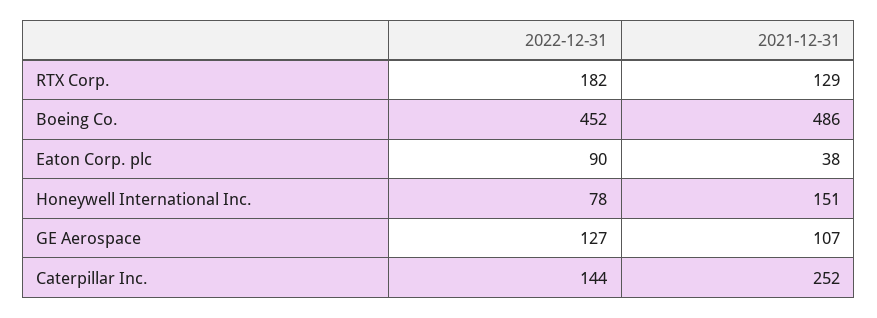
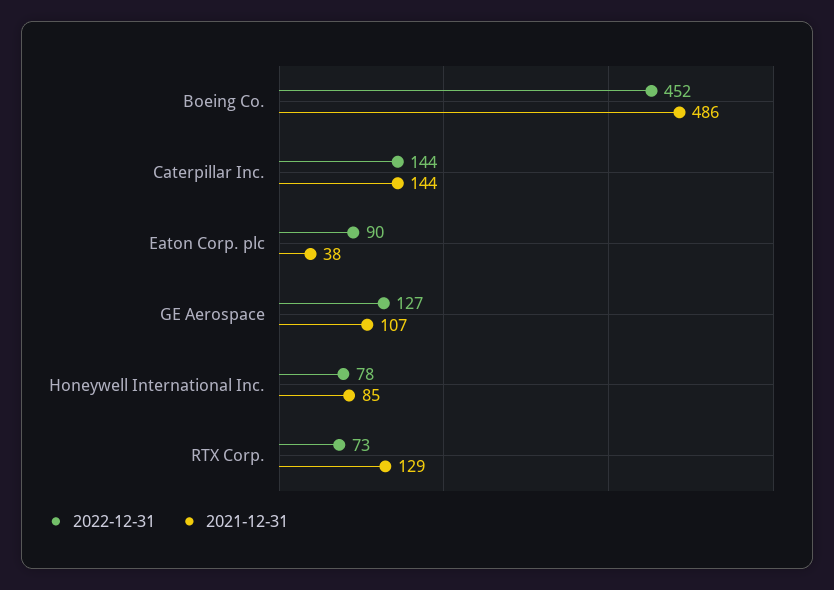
  {
    "2022-12-31": {
-     "RTX Corp.": 182,
+     "RTX Corp.": 73,
      "Boeing Co.": 452,
      "Eaton Corp. plc": 90,
      "Honeywell International Inc.": 78,
      "GE Aerospace": 127,
      "Caterpillar Inc.": 144
    },
    "2021-12-31": {
      "RTX Corp.": 129,
      "Boeing Co.": 486,
      "Eaton Corp. plc": 38,
-     "Honeywell International Inc.": 151,
+     "Honeywell International Inc.": 85,
      "GE Aerospace": 107,
-     "Caterpillar Inc.": 252
+     "Caterpillar Inc.": 144
    }
  }

